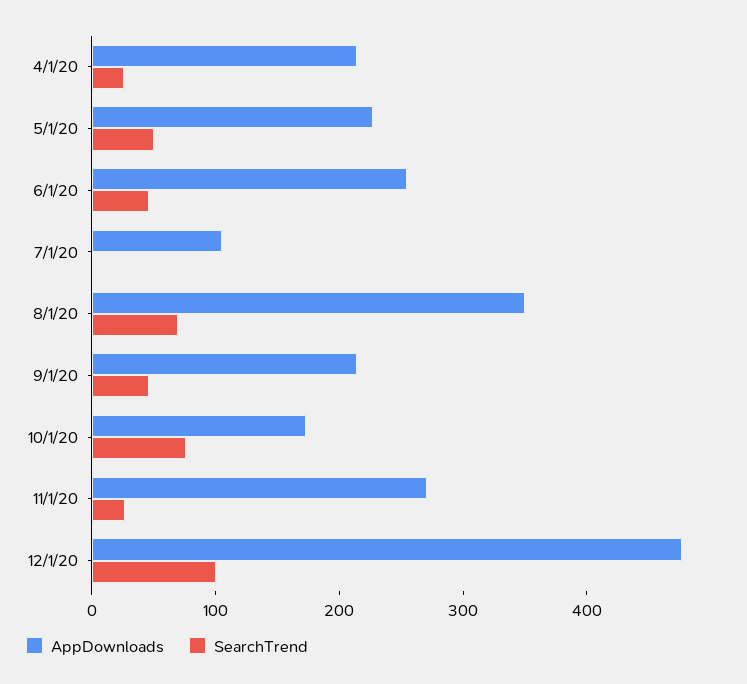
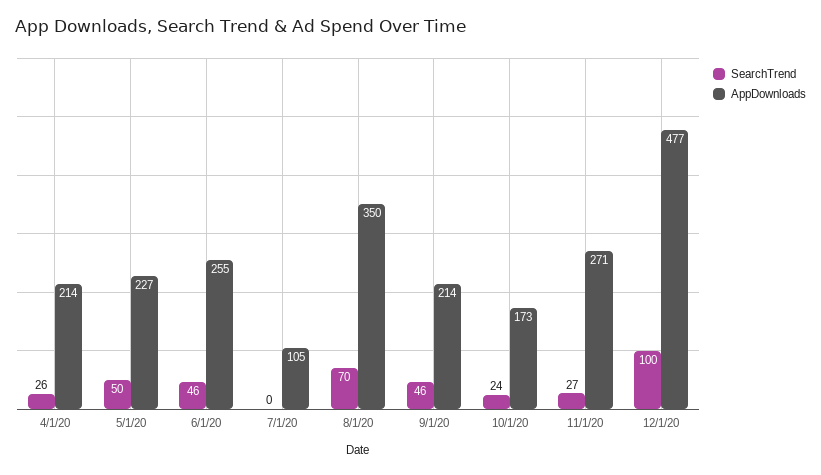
  {
    "AppDownloads": {
      "4/1/20": 214,
      "5/1/20": 227,
      "6/1/20": 255,
      "7/1/20": 105,
      "8/1/20": 350,
      "9/1/20": 214,
      "10/1/20": 173,
      "11/1/20": 271,
      "12/1/20": 477
    },
    "SearchTrend": {
      "4/1/20": 26,
      "5/1/20": 50,
      "6/1/20": 46,
      "7/1/20": 0,
      "8/1/20": 70,
      "9/1/20": 46,
-     "10/1/20": 80,
+     "10/1/20": 24,
      "11/1/20": 27,
      "12/1/20": 100
    }
  }

